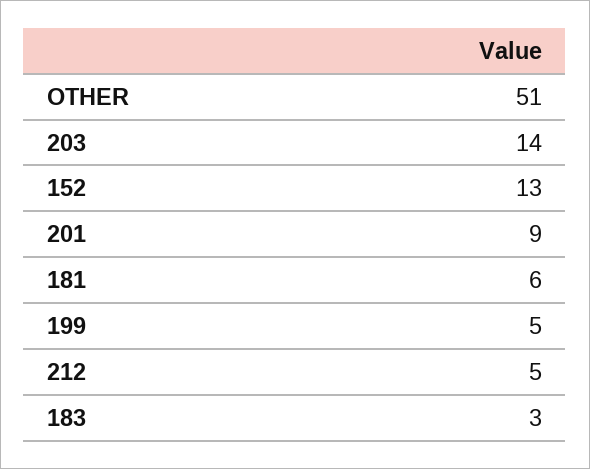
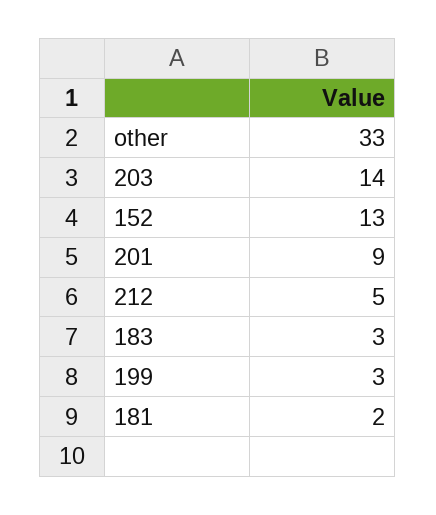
  {
-   "OTHER": 51,
+   "OTHER": 33,
    "203": 14,
    "152": 13,
    "201": 9,
-   "181": 6,
+   "181": 2,
-   "199": 5,
+   "199": 3,
    "212": 5,
    "183": 3
  }

